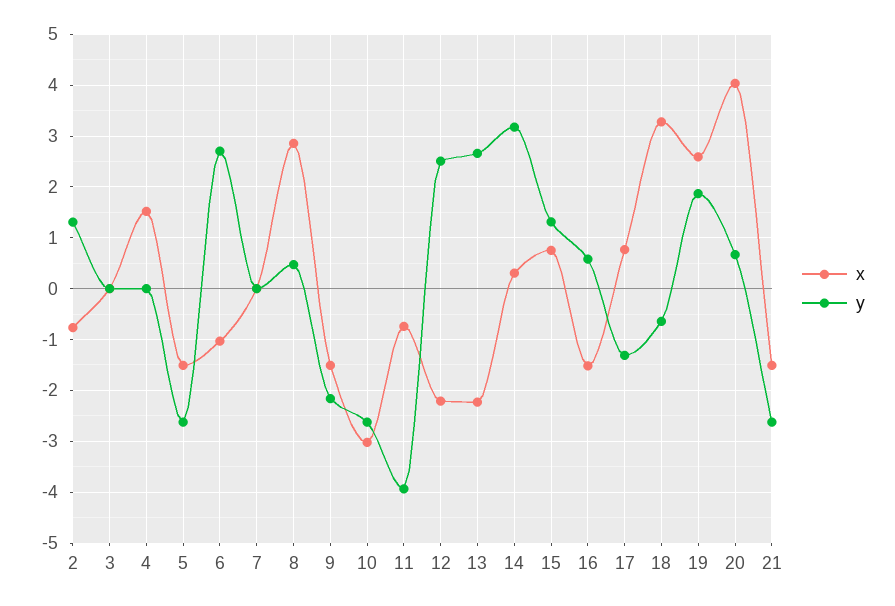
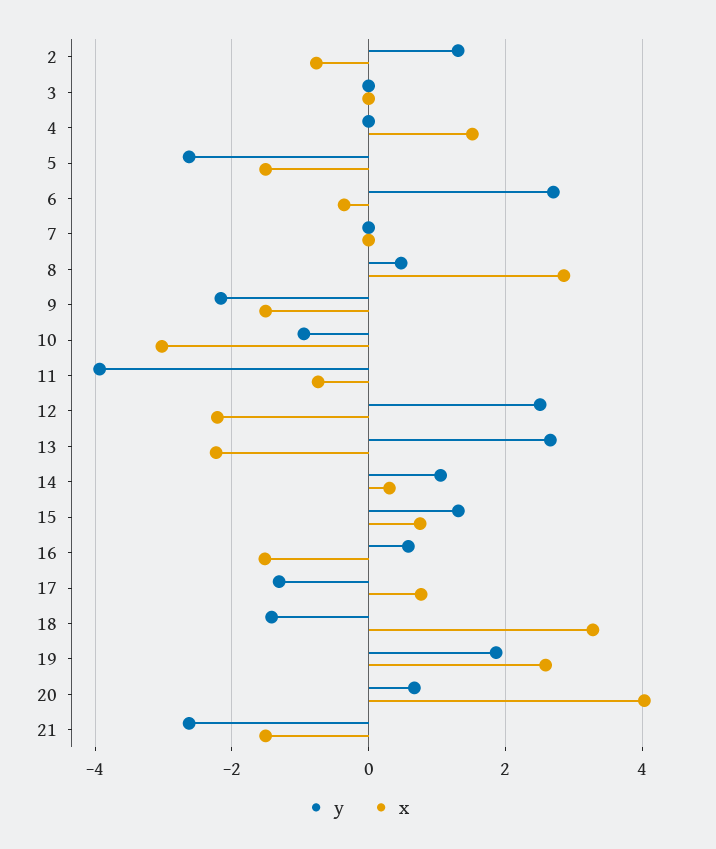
  {
    "x": {
      "2": -0.8,
      "3": 0,
      "4": 1.6,
      "5": -1.6,
-     "6": -1,
+     "6": -0.4,
      "7": 0,
      "8": 2.8,
      "9": -1.6,
      "10": -3,
      "11": -0.8,
      "12": -2.2,
      "13": -2.2,
      "14": 0.4,
      "15": 0.8,
      "16": -1.6,
      "17": 0.8,
      "18": 3.2,
      "19": 2.6,
      "20": 4,
      "21": -1.6
    },
    "y": {
      "2": 1.4,
      "3": 0,
      "4": 0,
      "5": -2.6,
      "6": 2.8,
      "7": 0,
      "8": 0.4,
      "9": -2.2,
-     "10": -2.6,
+     "10": -1,
      "11": -4,
      "12": 2.6,
      "13": 2.6,
-     "14": 3.2,
+     "14": 1,
      "15": 1.4,
      "16": 0.6,
      "17": -1.4,
-     "18": -0.6,
+     "18": -1.4,
      "19": 1.8,
      "20": 0.6,
      "21": -2.6
    }
  }

